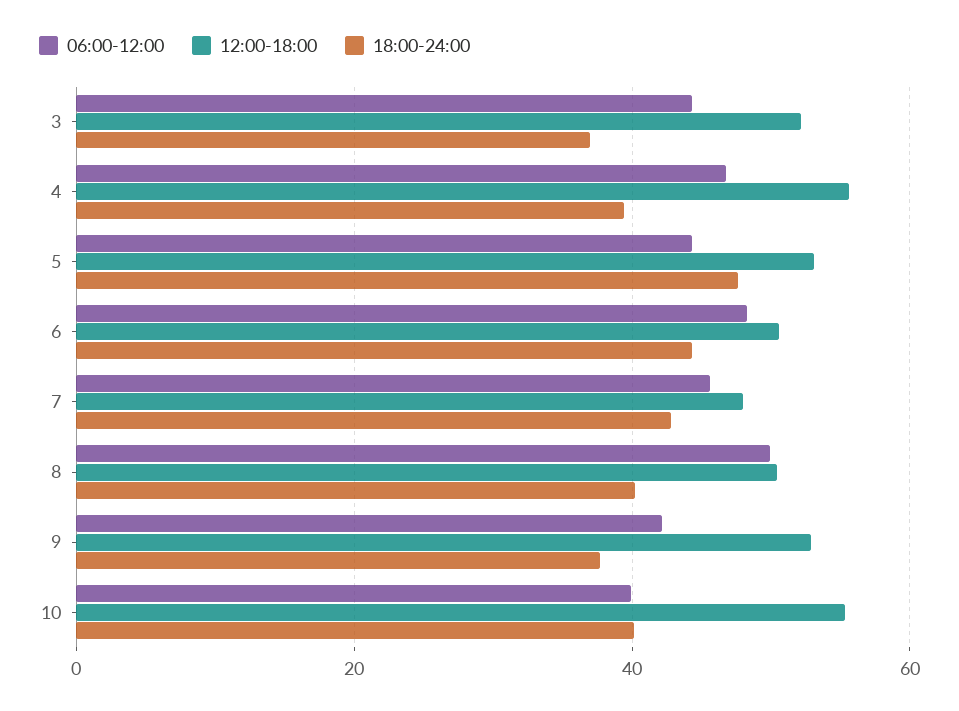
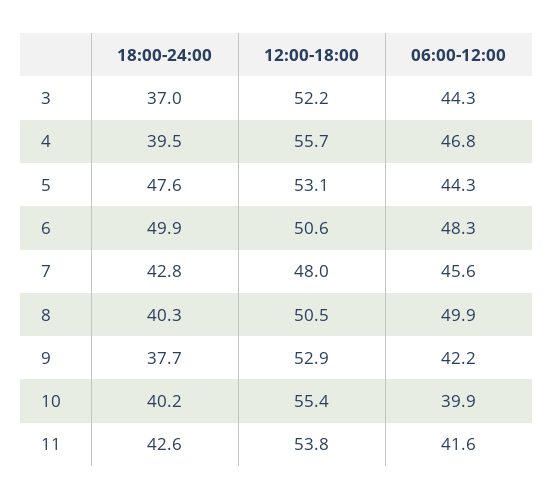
  {
    "06:00-12:00": {
      "3": 44.3,
      "4": 46.8,
      "5": 44.3,
      "6": 48.3,
      "7": 45.6,
      "8": 49.9,
      "9": 42.2,
-     "10": 39.9
+     "10": 39.9,
+     "11": 41.6
    },
    "12:00-18:00": {
      "3": 52.2,
      "4": 55.7,
      "5": 53.1,
      "6": 50.6,
      "7": 48,
      "8": 50.5,
      "9": 52.9,
-     "10": 55.4
+     "10": 55.4,
+     "11": 53.8
    },
    "18:00-24:00": {
      "3": 37,
      "4": 39.5,
      "5": 47.6,
-     "6": 44,
+     "6": 49.9,
      "7": 42.8,
      "8": 40.3,
      "9": 37.7,
-     "10": 40.2
+     "10": 40.2,
+     "11": 42.6
    }
  }

